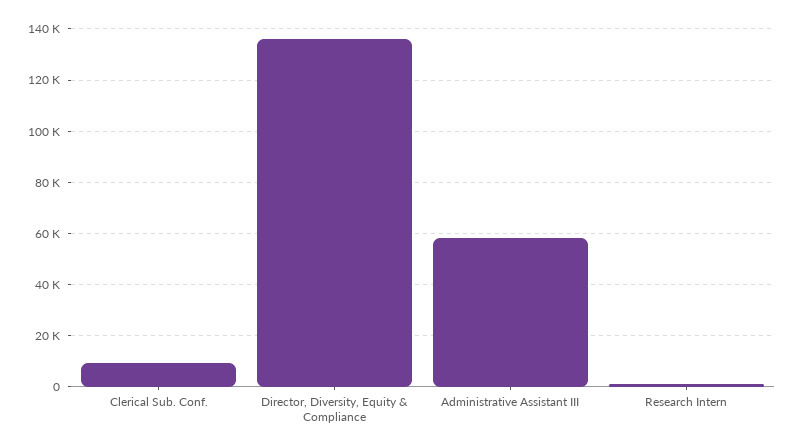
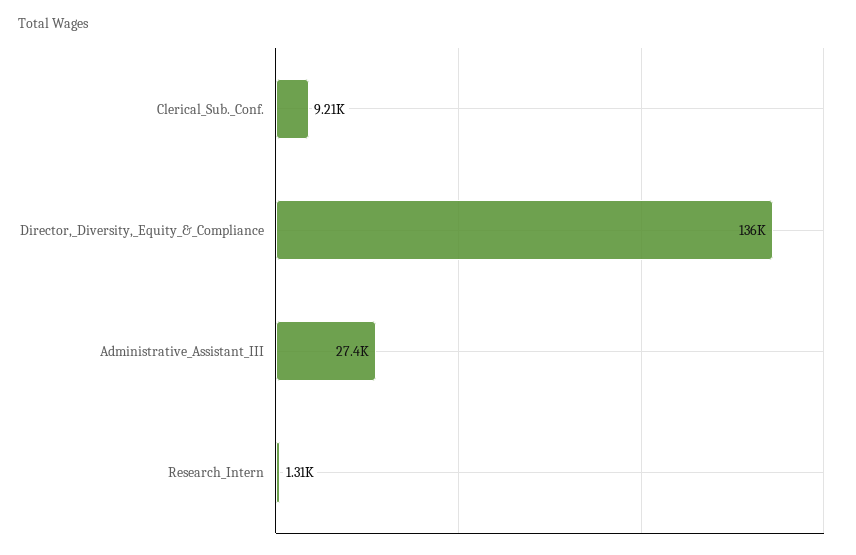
  {
    "Clerical Sub. Conf.": 9210,
    "Director, Diversity, Equity & Compliance": 136000,
-   "Administrative Assistant III": 57500,
+   "Administrative Assistant III": 27400,
    "Research Intern": 1310
  }

